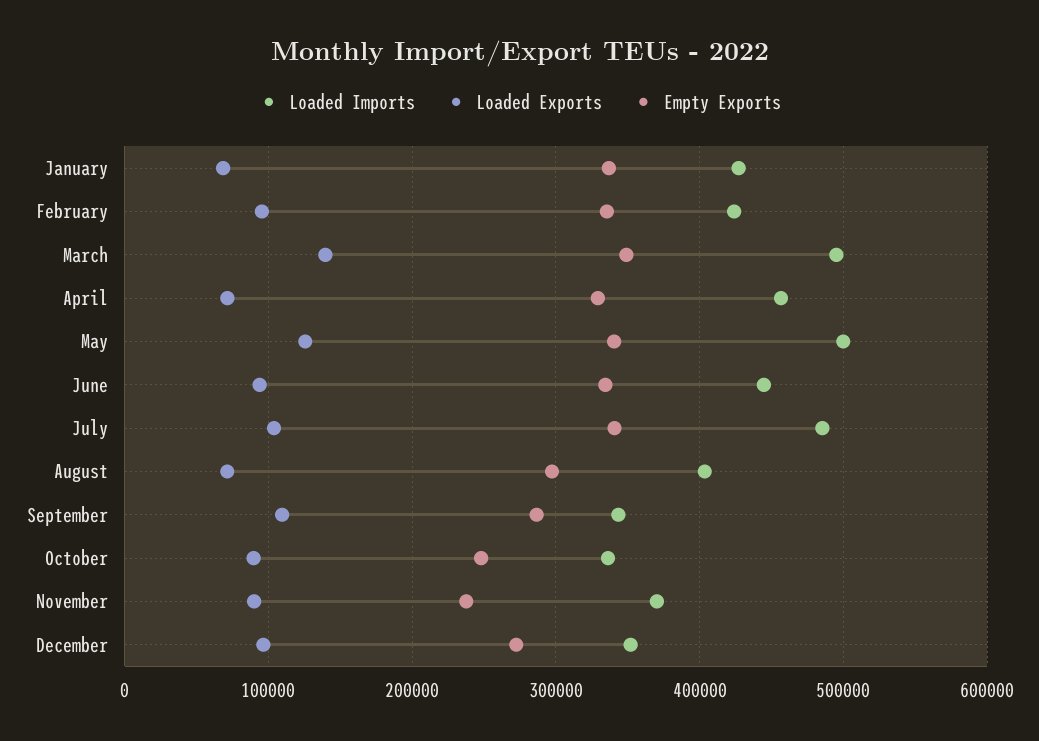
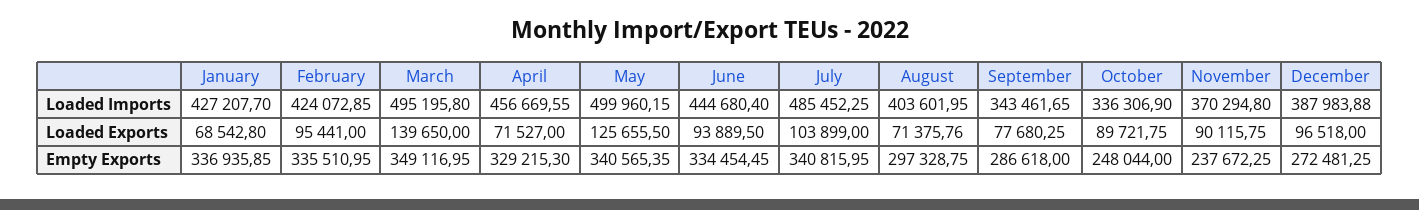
  {
    "Loaded Imports": {
      "January": 427207.7,
      "February": 424072.85,
      "March": 495195.8,
      "April": 456669.55,
      "May": 499960.15,
      "June": 444680.4,
      "July": 485452.25,
      "August": 403601.95,
      "September": 343461.65,
      "October": 336306.9,
      "November": 370294.8,
-     "December": 350000
+     "December": 387983.88
    },
    "Loaded Exports": {
      "January": 68542.8,
      "February": 95441,
      "March": 139650,
      "April": 71527,
      "May": 125655.5,
      "June": 93889.5,
      "July": 103899,
      "August": 71375.76,
-     "September": 110000,
+     "September": 77680.25,
      "October": 89721.75,
      "November": 90115.75,
      "December": 96518
    },
    "Empty Exports": {
      "January": 336935.85,
      "February": 335510.95,
      "March": 349116.95,
      "April": 329215.3,
      "May": 340565.35,
      "June": 334454.45,
      "July": 340815.95,
      "August": 297328.75,
      "September": 286618,
      "October": 248044,
      "November": 237672.25,
      "December": 272481.25
    }
  }

